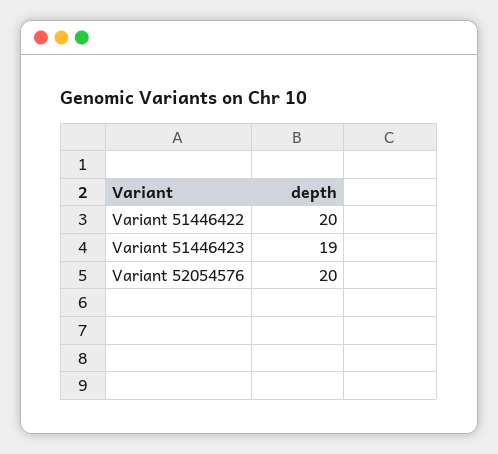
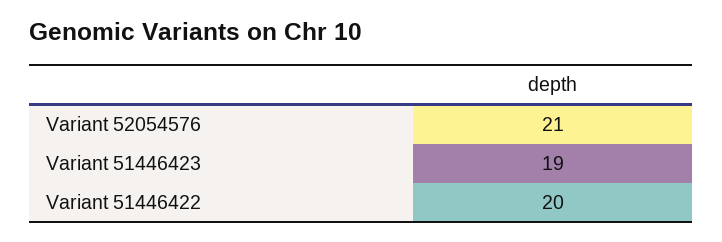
  {
    "Variant 51446422": 20,
    "Variant 51446423": 19,
-   "Variant 52054576": 20
+   "Variant 52054576": 21
  }

